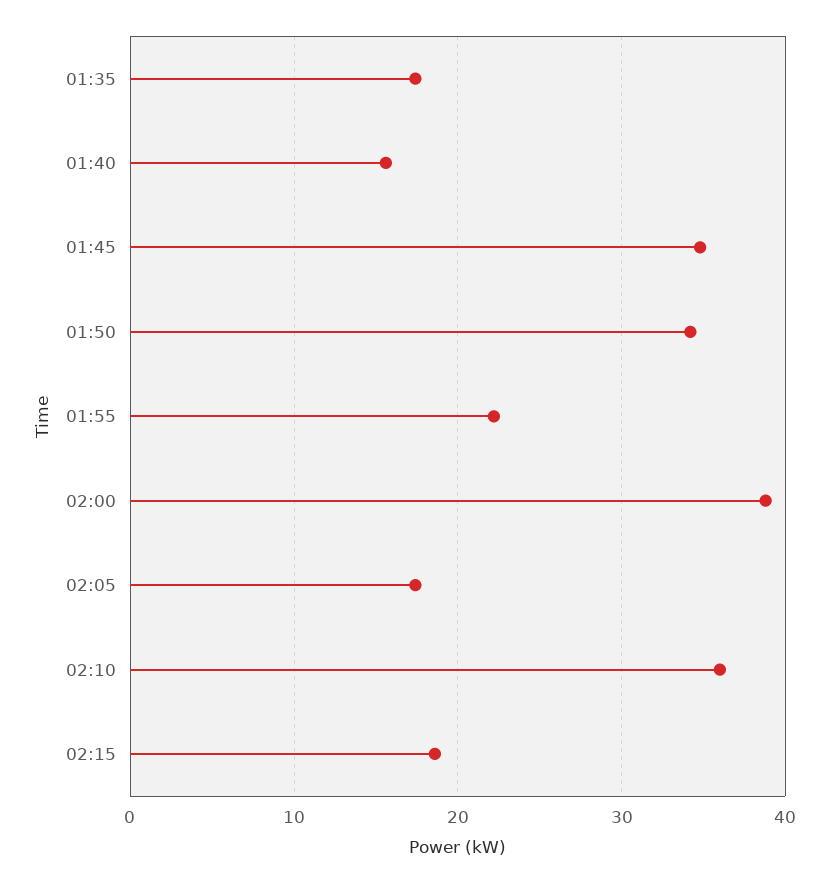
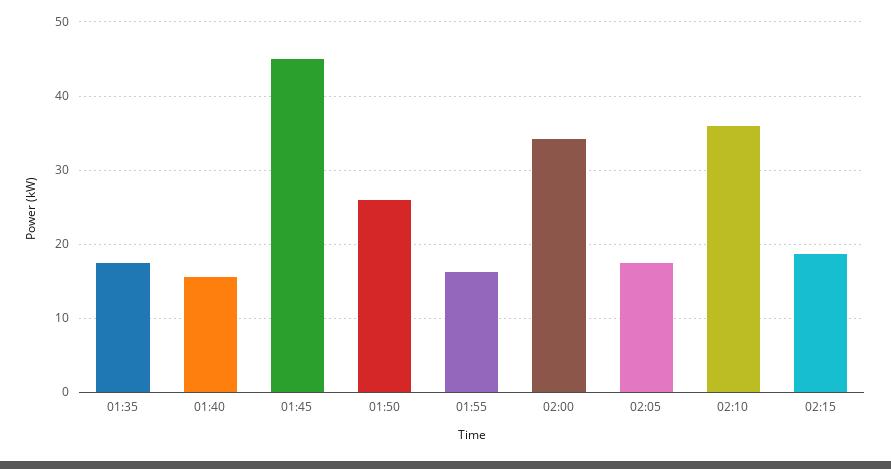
  {
    "01:35": 17,
    "01:40": 16,
-   "01:45": 35,
+   "01:45": 45,
-   "01:50": 34,
+   "01:50": 26,
-   "01:55": 22,
+   "01:55": 16,
-   "02:00": 39,
+   "02:00": 34,
    "02:05": 17,
    "02:10": 36,
    "02:15": 19
  }

